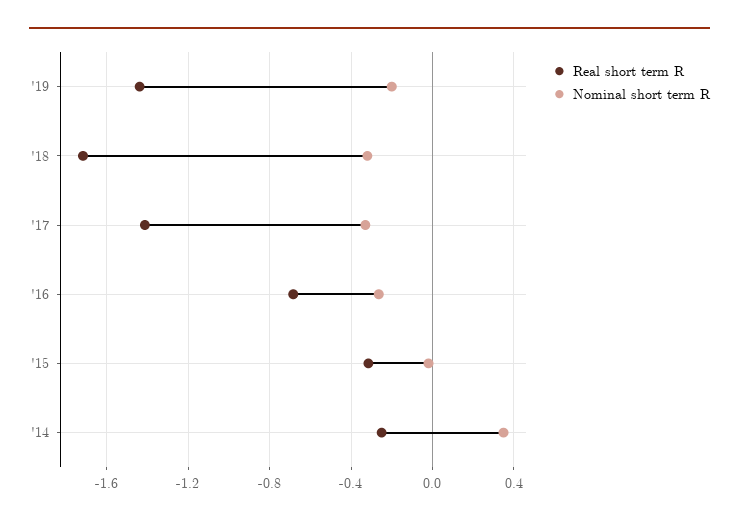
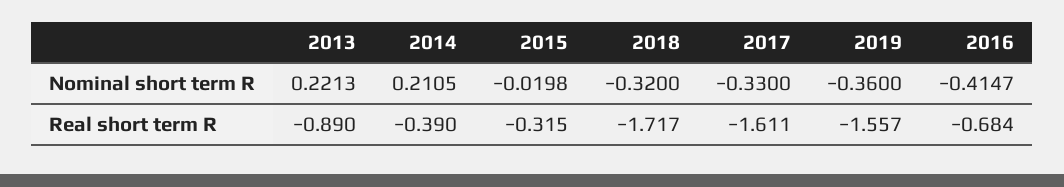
  {
    "Real short term R": {
-     "'19": -1.45,
+     "'19": -1.557,
      "'18": -1.717,
-     "'17": -1.4,
+     "'17": -1.611,
      "'16": -0.684,
      "'15": -0.315,
-     "'14": -0.25
+     "'14": -0.39,
+     "2013": -0.89
    },
    "Nominal short term R": {
-     "'19": -0.2,
+     "'19": -0.36,
      "'18": -0.32,
      "'17": -0.33,
-     "'16": -0.25,
+     "'16": -0.4147,
      "'15": -0.0198,
-     "'14": 0.35
+     "'14": 0.2105,
+     "2013": 0.2213
    }
  }

